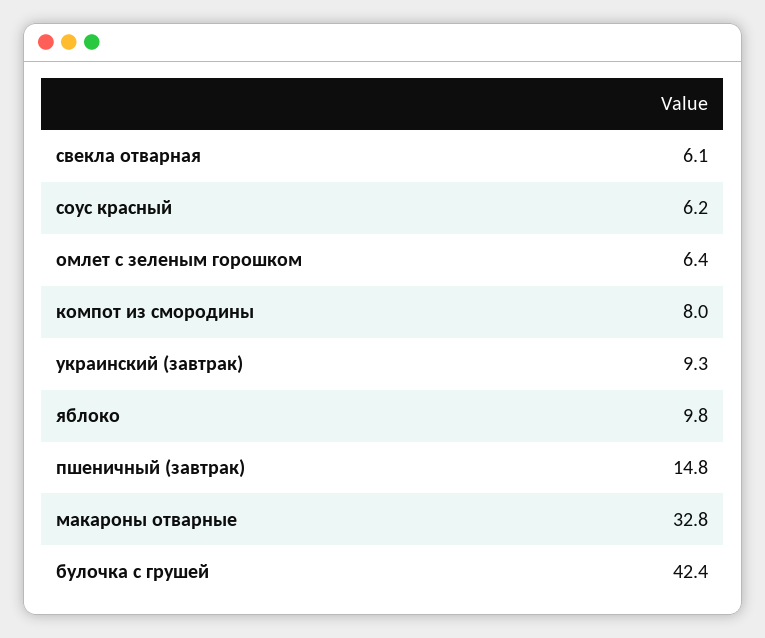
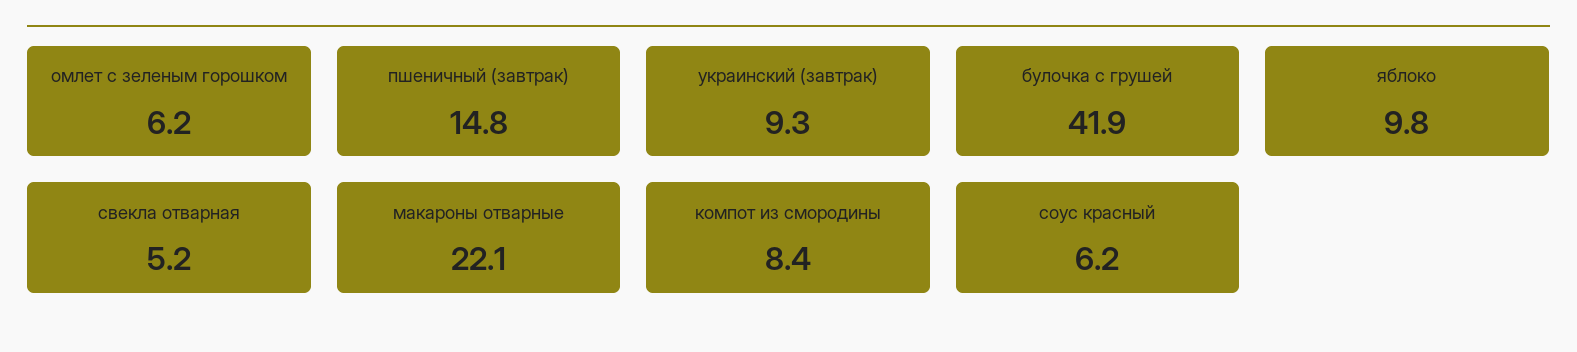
  {
-   "свекла отварная": 6.1,
+   "свекла отварная": 5.2,
    "соус красный": 6.2,
-   "омлет с зеленым горошком": 6.4,
+   "омлет с зеленым горошком": 6.2,
-   "компот из смородины": 8,
+   "компот из смородины": 8.4,
    "украинский (завтрак)": 9.3,
    "яблоко": 9.8,
    "пшеничный (завтрак)": 14.8,
-   "макароны отварные": 32.8,
+   "макароны отварные": 22.1,
-   "булочка с грушей": 42.4
+   "булочка с грушей": 41.9
  }

